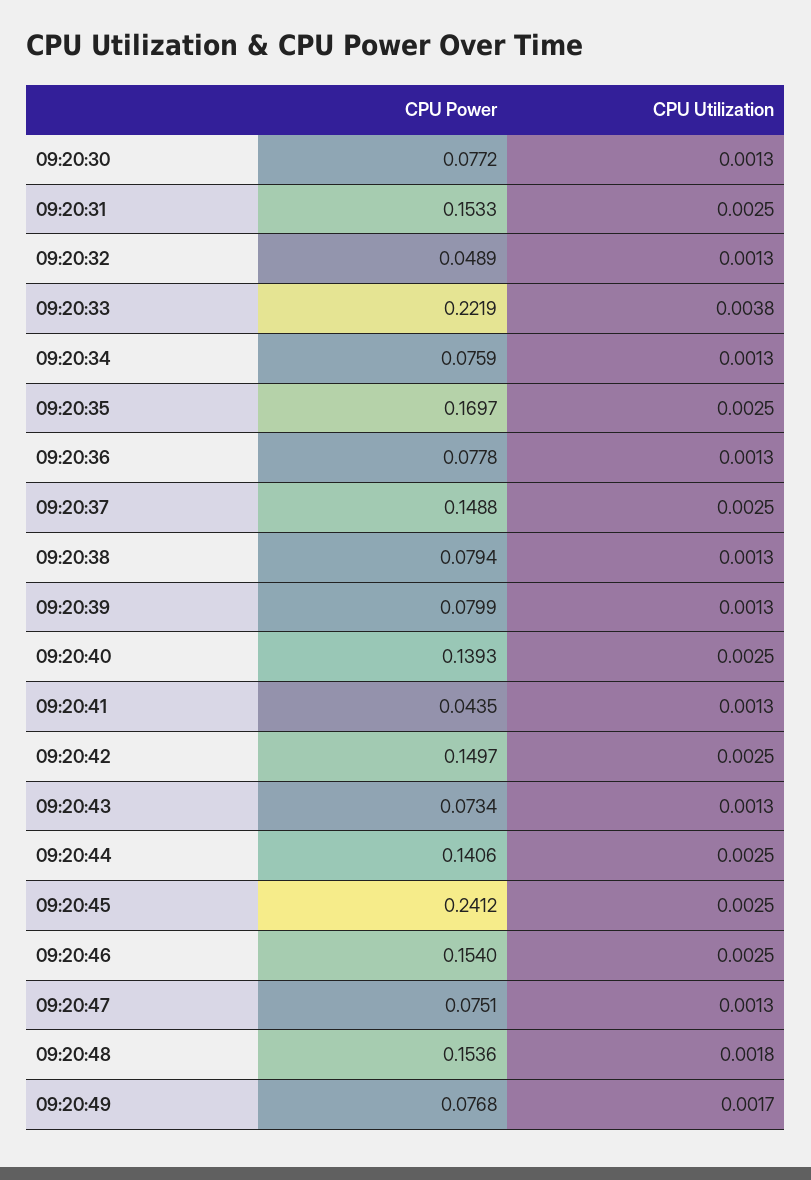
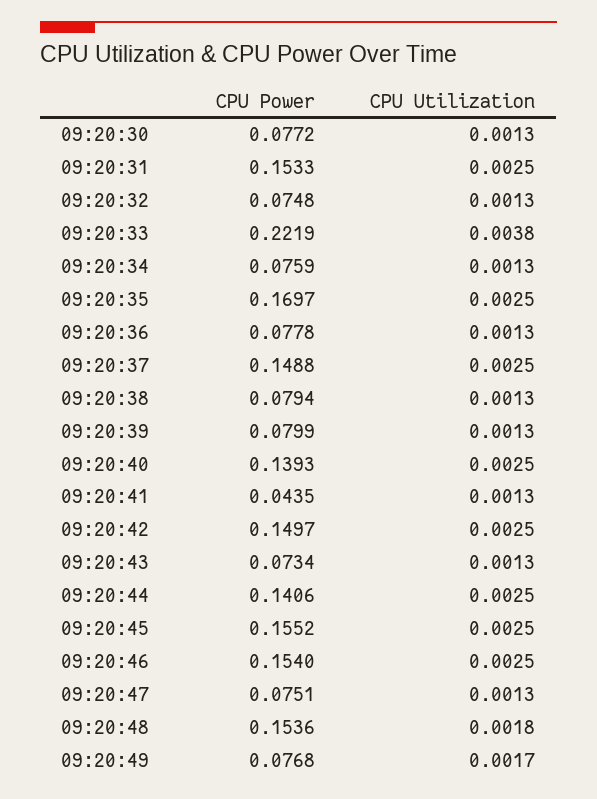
  {
    "CPU Power": {
      "09:20:30": 0.0772,
      "09:20:31": 0.1533,
-     "09:20:32": 0.0489,
+     "09:20:32": 0.0748,
      "09:20:33": 0.2219,
      "09:20:34": 0.0759,
      "09:20:35": 0.1697,
      "09:20:36": 0.0778,
      "09:20:37": 0.1488,
      "09:20:38": 0.0794,
      "09:20:39": 0.0799,
      "09:20:40": 0.1393,
      "09:20:41": 0.0435,
      "09:20:42": 0.1497,
      "09:20:43": 0.0734,
      "09:20:44": 0.1406,
-     "09:20:45": 0.2412,
+     "09:20:45": 0.1552,
      "09:20:46": 0.154,
      "09:20:47": 0.0751,
      "09:20:48": 0.1536,
      "09:20:49": 0.0768
    },
    "CPU Utilization": {
      "09:20:30": 0.0013,
      "09:20:31": 0.0025,
      "09:20:32": 0.0013,
      "09:20:33": 0.0038,
      "09:20:34": 0.0013,
      "09:20:35": 0.0025,
      "09:20:36": 0.0013,
      "09:20:37": 0.0025,
      "09:20:38": 0.0013,
      "09:20:39": 0.0013,
      "09:20:40": 0.0025,
      "09:20:41": 0.0013,
      "09:20:42": 0.0025,
      "09:20:43": 0.0013,
      "09:20:44": 0.0025,
      "09:20:45": 0.0025,
      "09:20:46": 0.0025,
      "09:20:47": 0.0013,
      "09:20:48": 0.0018,
      "09:20:49": 0.0017
    }
  }

